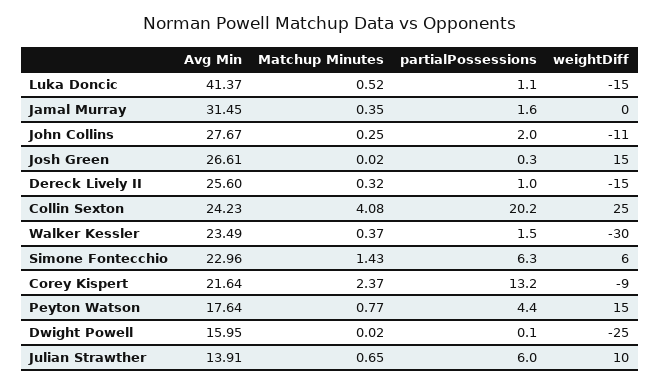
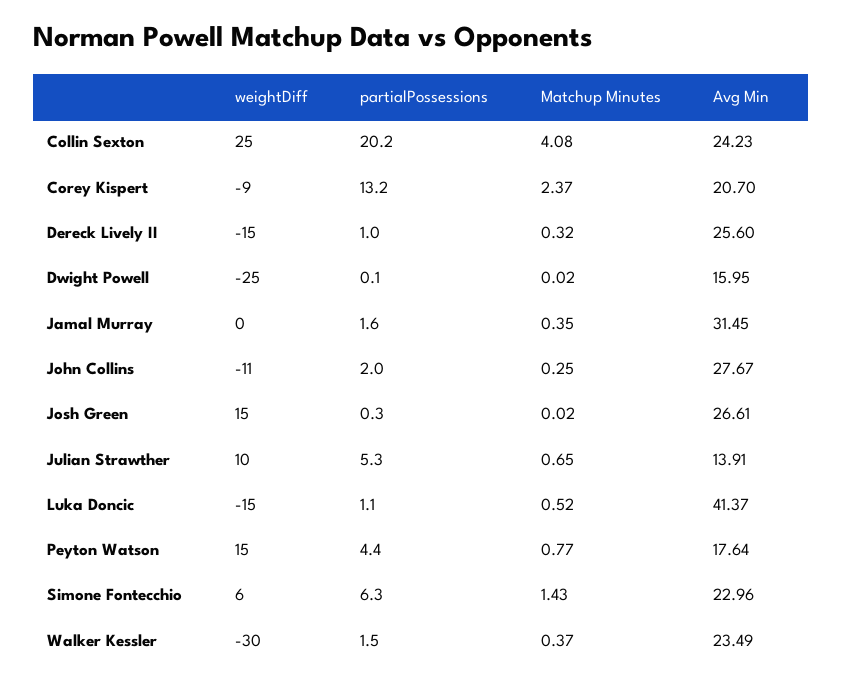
  {
    "Avg Min": {
      "Luka Doncic": 41.37,
      "Jamal Murray": 31.45,
      "John Collins": 27.67,
      "Josh Green": 26.61,
      "Dereck Lively II": 25.6,
      "Collin Sexton": 24.23,
      "Walker Kessler": 23.49,
      "Simone Fontecchio": 22.96,
-     "Corey Kispert": 21.64,
+     "Corey Kispert": 20.7,
      "Peyton Watson": 17.64,
      "Dwight Powell": 15.95,
      "Julian Strawther": 13.91
    },
    "Matchup Minutes": {
      "Luka Doncic": 0.52,
      "Jamal Murray": 0.35,
      "John Collins": 0.25,
      "Josh Green": 0.02,
      "Dereck Lively II": 0.32,
      "Collin Sexton": 4.08,
      "Walker Kessler": 0.37,
      "Simone Fontecchio": 1.43,
      "Corey Kispert": 2.37,
      "Peyton Watson": 0.77,
      "Dwight Powell": 0.02,
      "Julian Strawther": 0.65
    },
    "partialPossessions": {
      "Luka Doncic": 1.1,
      "Jamal Murray": 1.6,
      "John Collins": 2,
      "Josh Green": 0.3,
      "Dereck Lively II": 1,
      "Collin Sexton": 20.2,
      "Walker Kessler": 1.5,
      "Simone Fontecchio": 6.3,
      "Corey Kispert": 13.2,
      "Peyton Watson": 4.4,
      "Dwight Powell": 0.1,
-     "Julian Strawther": 6
+     "Julian Strawther": 5.3
    },
    "weightDiff": {
      "Luka Doncic": -15,
      "Jamal Murray": 0,
      "John Collins": -11,
      "Josh Green": 15,
      "Dereck Lively II": -15,
      "Collin Sexton": 25,
      "Walker Kessler": -30,
      "Simone Fontecchio": 6,
      "Corey Kispert": -9,
      "Peyton Watson": 15,
      "Dwight Powell": -25,
      "Julian Strawther": 10
    }
  }

